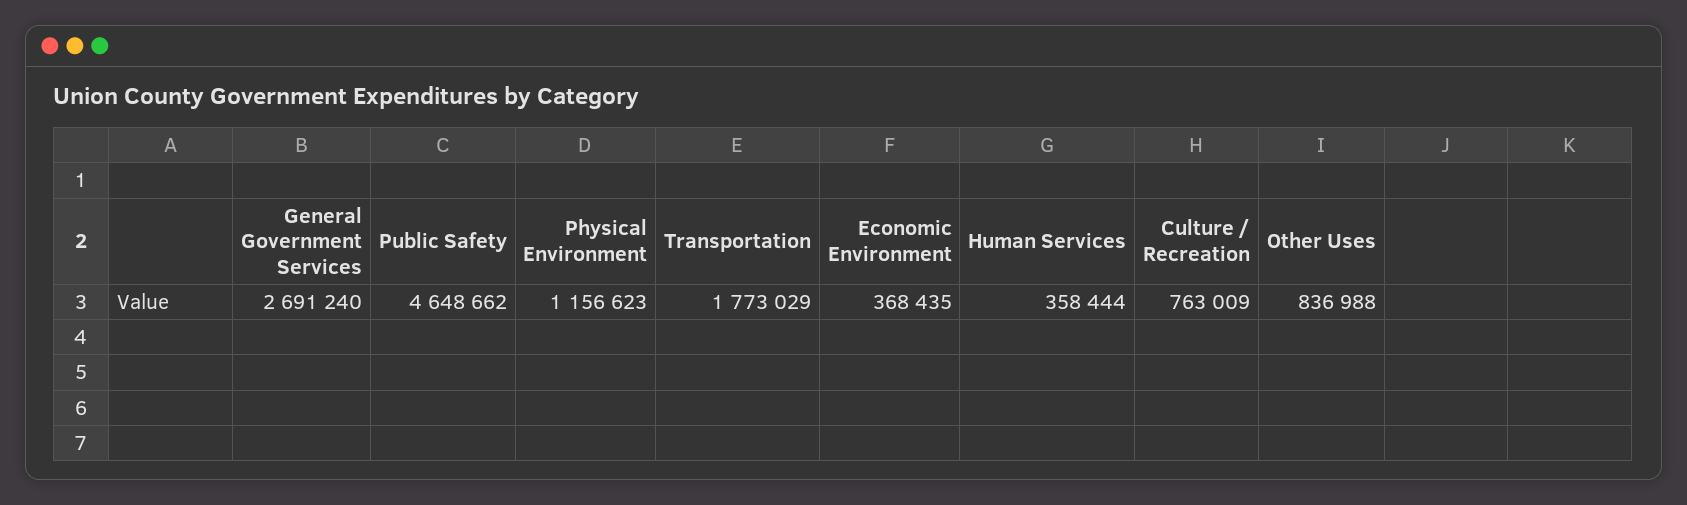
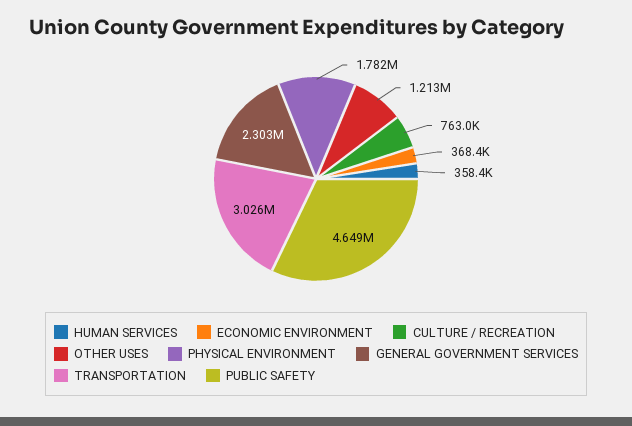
  {
-   "General Government Services": 2691240,
+   "General Government Services": 2303000,
    "Public Safety": 4648662,
-   "Physical Environment": 1156623,
+   "Physical Environment": 1782000,
-   "Transportation": 1773029,
+   "Transportation": 3026000,
    "Economic Environment": 368435,
    "Human Services": 358444,
    "Culture / Recreation": 763009,
-   "Other Uses": 836988
+   "Other Uses": 1213000
  }

